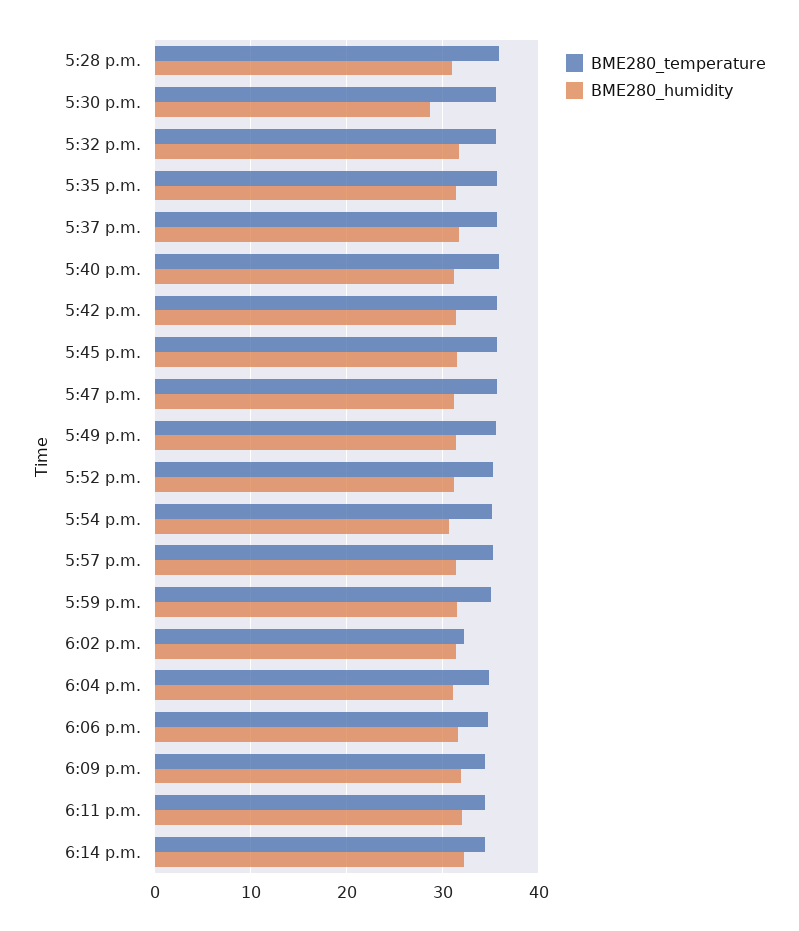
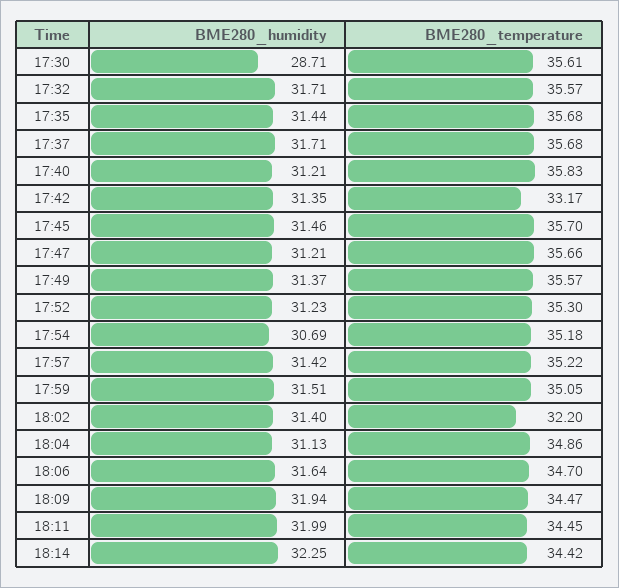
  {
    "BME280_temperature": {
-     "5:28 p.m.": 36,
      "5:30 p.m.": 35.61,
      "5:32 p.m.": 35.57,
      "5:35 p.m.": 35.68,
      "5:37 p.m.": 35.68,
      "5:40 p.m.": 35.83,
-     "5:42 p.m.": 36,
+     "5:42 p.m.": 33.17,
      "5:45 p.m.": 35.7,
      "5:47 p.m.": 35.66,
      "5:49 p.m.": 35.57,
      "5:52 p.m.": 35.3,
      "5:54 p.m.": 35.18,
      "5:57 p.m.": 35.22,
      "5:59 p.m.": 35.05,
      "6:02 p.m.": 32.2,
      "6:04 p.m.": 34.86,
      "6:06 p.m.": 34.7,
      "6:09 p.m.": 34.47,
      "6:11 p.m.": 34.45,
      "6:14 p.m.": 34.42
    },
    "BME280_humidity": {
-     "5:28 p.m.": 31,
      "5:30 p.m.": 28.71,
      "5:32 p.m.": 31.71,
      "5:35 p.m.": 31.44,
      "5:37 p.m.": 31.71,
      "5:40 p.m.": 31.21,
      "5:42 p.m.": 31.35,
      "5:45 p.m.": 31.46,
      "5:47 p.m.": 31.21,
      "5:49 p.m.": 31.37,
      "5:52 p.m.": 31.23,
      "5:54 p.m.": 30.69,
      "5:57 p.m.": 31.42,
      "5:59 p.m.": 31.51,
      "6:02 p.m.": 31.4,
      "6:04 p.m.": 31.13,
      "6:06 p.m.": 31.64,
      "6:09 p.m.": 31.94,
      "6:11 p.m.": 31.99,
      "6:14 p.m.": 32.25
    }
  }

